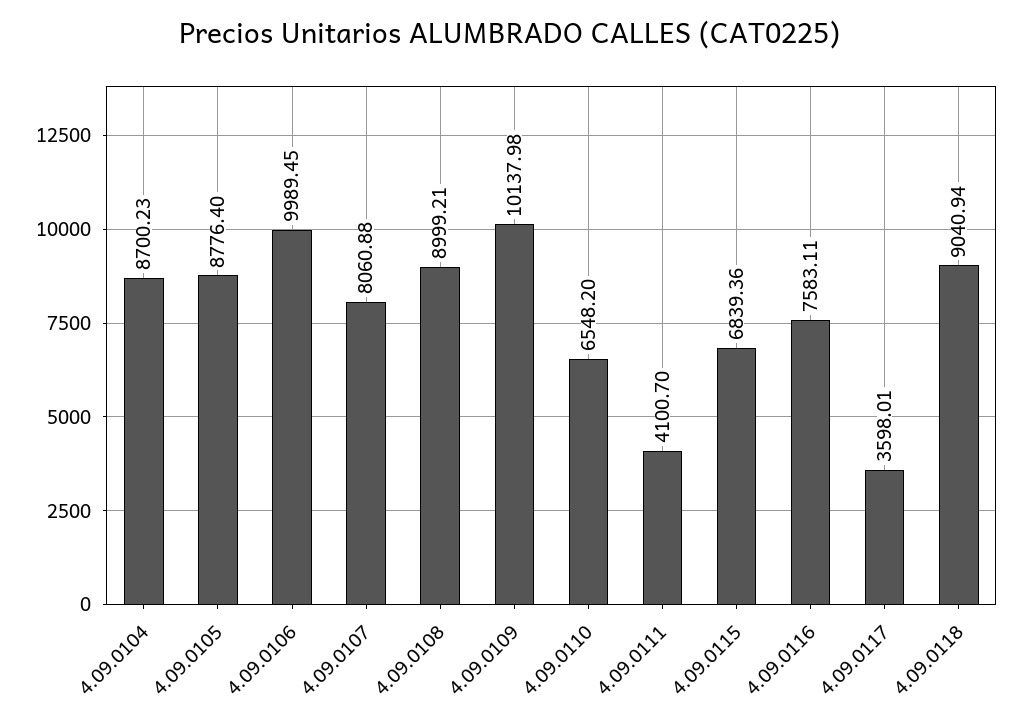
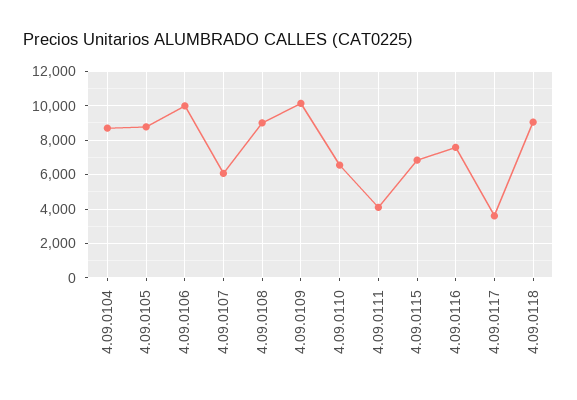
  {
    "4.09.0104": 8700.23,
    "4.09.0105": 8776.4,
    "4.09.0106": 9989.45,
-   "4.09.0107": 8060.88,
+   "4.09.0107": 6000,
    "4.09.0108": 8999.21,
    "4.09.0109": 10137.98,
    "4.09.0110": 6548.2,
    "4.09.0111": 4100.7,
    "4.09.0115": 6839.36,
    "4.09.0116": 7583.11,
    "4.09.0117": 3598.01,
    "4.09.0118": 9040.94
  }

